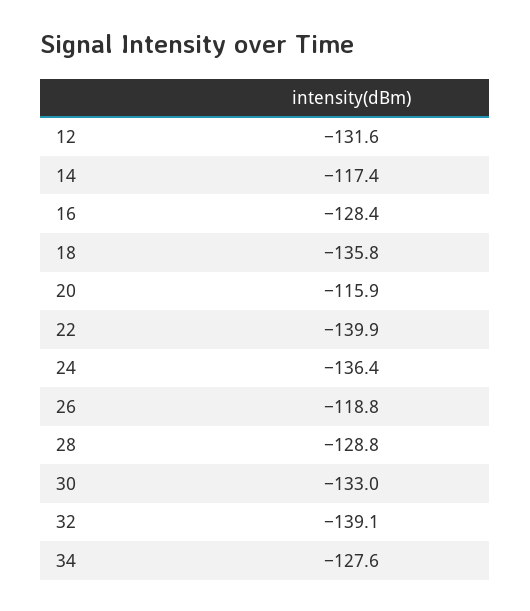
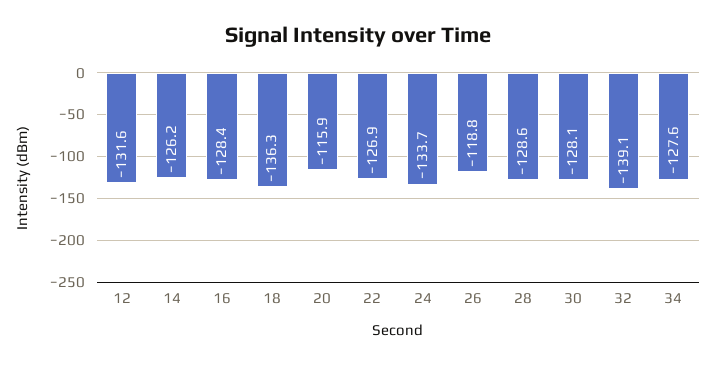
  {
    "12": -131.6,
-   "14": -117.4,
+   "14": -126.2,
    "16": -128.4,
-   "18": -135.8,
+   "18": -136.3,
    "20": -115.9,
-   "22": -139.9,
+   "22": -126.9,
-   "24": -136.4,
+   "24": -133.7,
    "26": -118.8,
-   "28": -128.8,
+   "28": -128.6,
-   "30": -133,
+   "30": -128.1,
    "32": -139.1,
    "34": -127.6
  }

